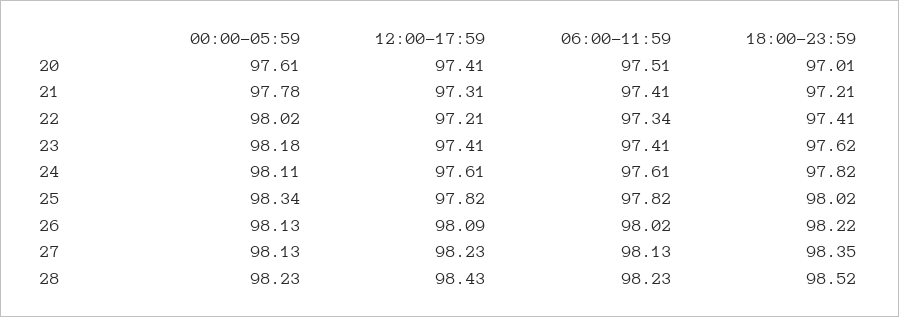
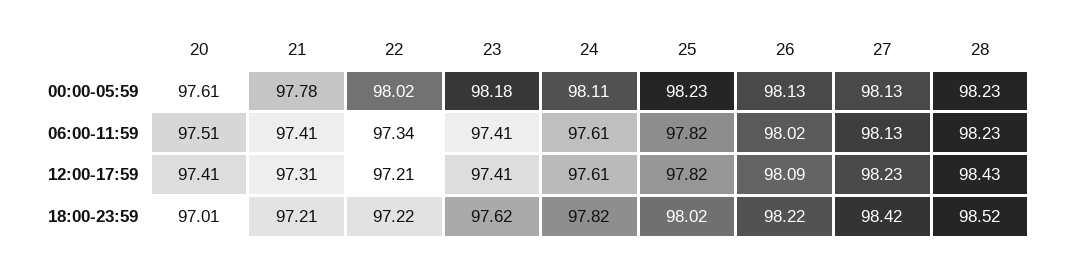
  {
    "00:00-05:59": {
      "20": 97.61,
      "21": 97.78,
      "22": 98.02,
      "23": 98.18,
      "24": 98.11,
-     "25": 98.34,
+     "25": 98.23,
      "26": 98.13,
      "27": 98.13,
      "28": 98.23
    },
    "12:00-17:59": {
      "20": 97.41,
      "21": 97.31,
      "22": 97.21,
      "23": 97.41,
      "24": 97.61,
      "25": 97.82,
      "26": 98.09,
      "27": 98.23,
      "28": 98.43
    },
    "06:00-11:59": {
      "20": 97.51,
      "21": 97.41,
      "22": 97.34,
      "23": 97.41,
      "24": 97.61,
      "25": 97.82,
      "26": 98.02,
      "27": 98.13,
      "28": 98.23
    },
    "18:00-23:59": {
      "20": 97.01,
      "21": 97.21,
-     "22": 97.41,
+     "22": 97.22,
      "23": 97.62,
      "24": 97.82,
      "25": 98.02,
      "26": 98.22,
-     "27": 98.35,
+     "27": 98.42,
      "28": 98.52
    }
  }

